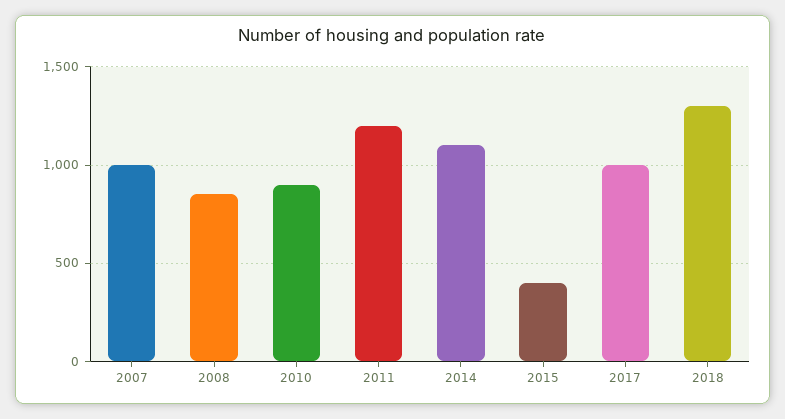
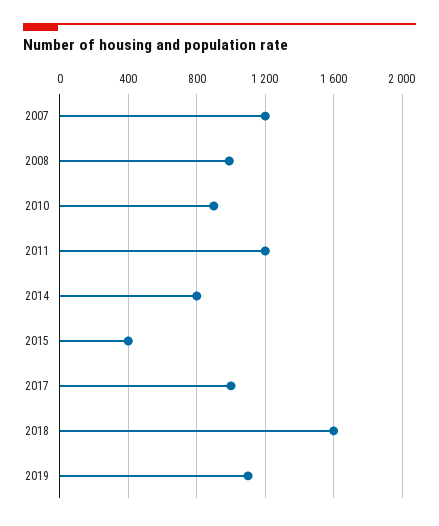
  {
-   "2007": 1000,
+   "2007": 1200,
-   "2008": 850,
+   "2008": 1000,
    "2010": 900,
    "2011": 1200,
-   "2014": 1100,
+   "2014": 800,
    "2015": 400,
    "2017": 1000,
-   "2018": 1300
+   "2018": 1600,
+   "2019": 1100
  }

